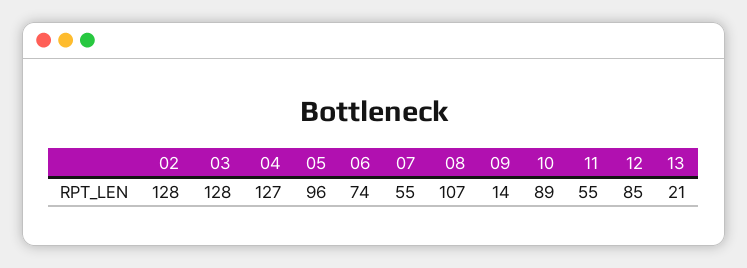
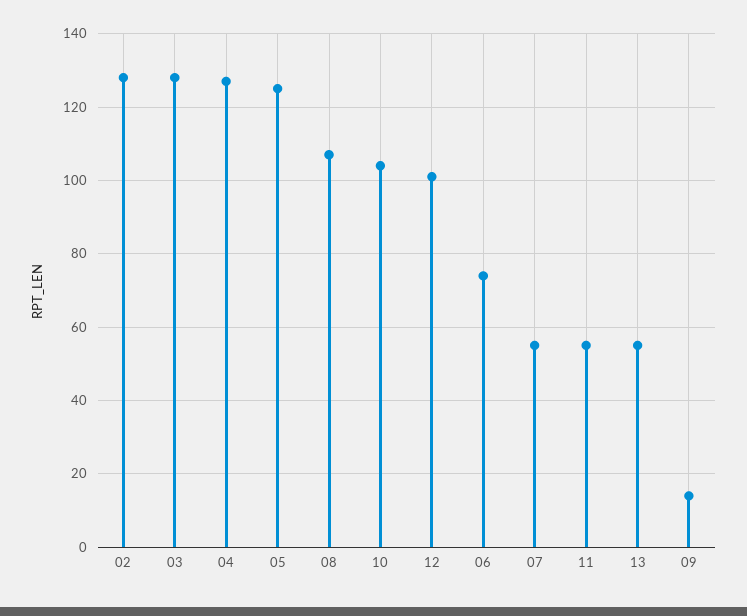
  {
    "02": 128,
    "03": 128,
    "04": 127,
-   "05": 96,
+   "05": 125,
    "06": 74,
    "07": 55,
    "08": 107,
    "09": 14,
-   "10": 89,
+   "10": 105,
    "11": 55,
-   "12": 85,
+   "12": 100,
-   "13": 21
+   "13": 55
  }

